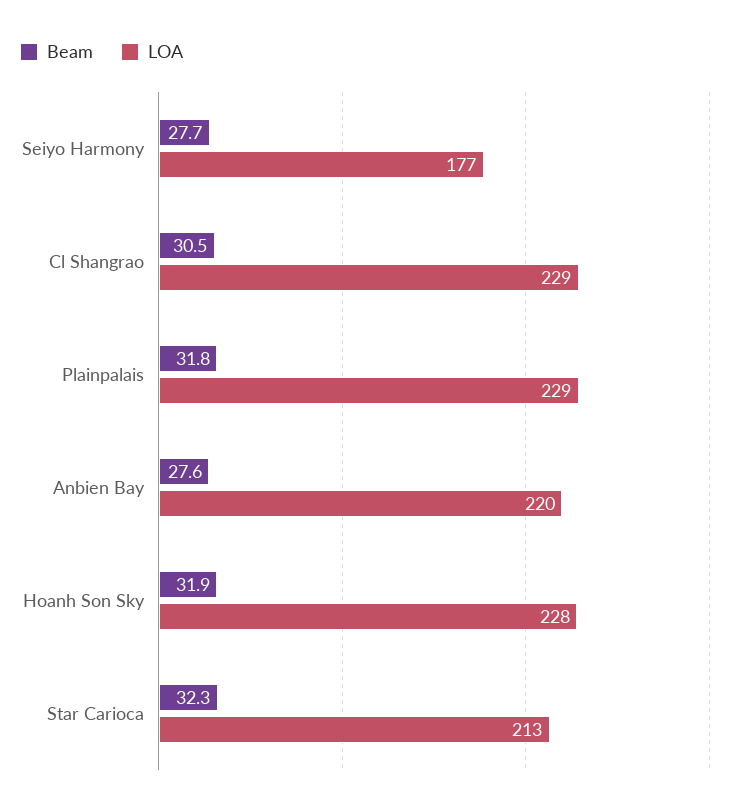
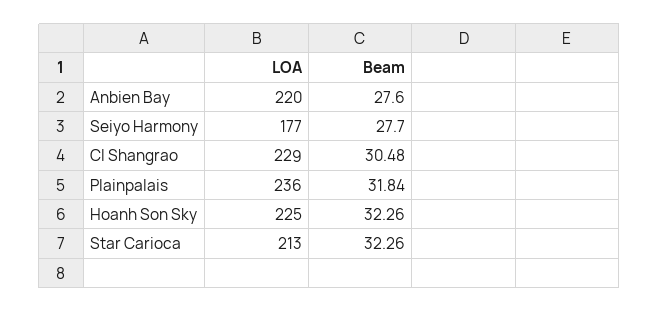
  {
    "Beam": {
      "Seiyo Harmony": 27.7,
      "Cl Shangrao": 30.48,
      "Plainpalais": 31.84,
      "Anbien Bay": 27.6,
-     "Hoanh Son Sky": 31.9,
+     "Hoanh Son Sky": 32.26,
      "Star Carioca": 32.26
    },
    "LOA": {
      "Seiyo Harmony": 177,
      "Cl Shangrao": 229,
-     "Plainpalais": 229,
+     "Plainpalais": 236,
      "Anbien Bay": 220,
-     "Hoanh Son Sky": 228,
+     "Hoanh Son Sky": 225,
      "Star Carioca": 213
    }
  }

